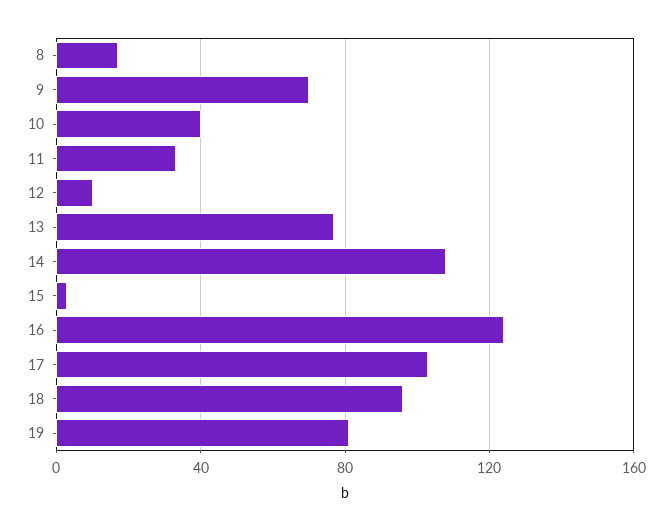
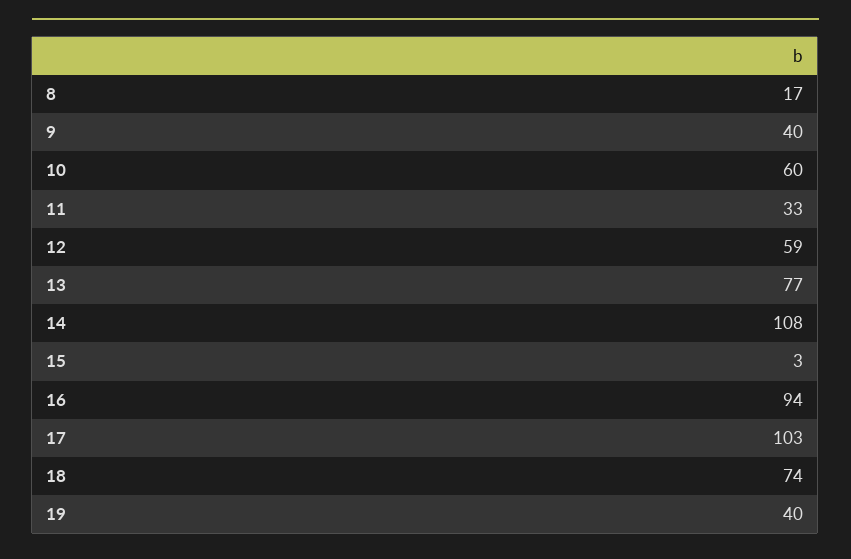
  {
    "8": 17,
-   "9": 70,
+   "9": 40,
-   "10": 40,
+   "10": 60,
    "11": 33,
-   "12": 10,
+   "12": 59,
    "13": 77,
    "14": 108,
    "15": 3,
-   "16": 125,
+   "16": 94,
    "17": 103,
-   "18": 95,
+   "18": 74,
-   "19": 80
+   "19": 40
  }

